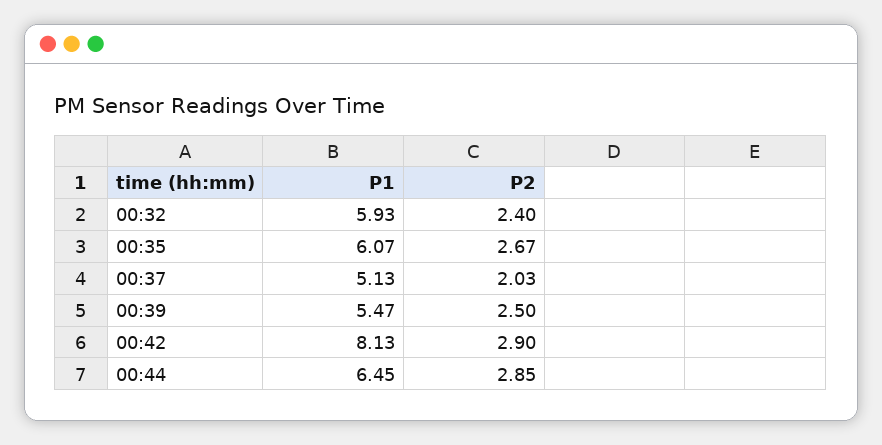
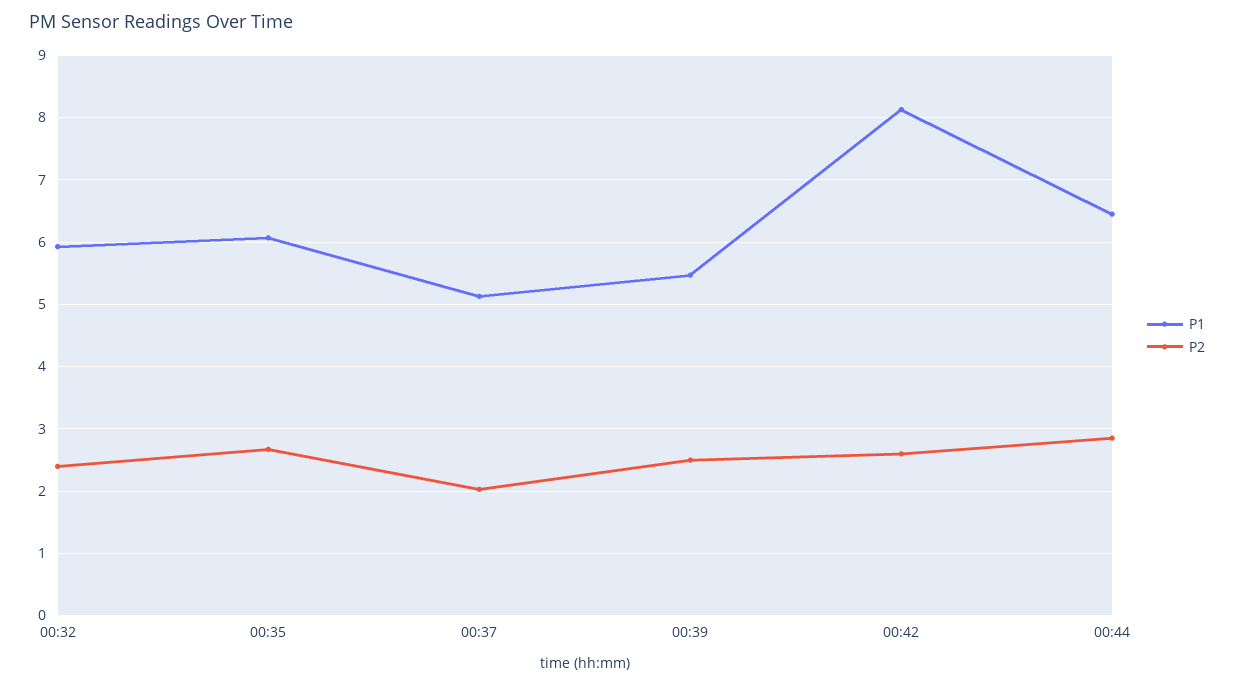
  {
    "P1": {
      "00:32": 5.93,
      "00:35": 6.07,
      "00:37": 5.13,
      "00:39": 5.47,
      "00:42": 8.13,
      "00:44": 6.45
    },
    "P2": {
      "00:32": 2.4,
      "00:35": 2.67,
      "00:37": 2.03,
      "00:39": 2.5,
-     "00:42": 2.9,
+     "00:42": 2.6,
      "00:44": 2.85
    }
  }

